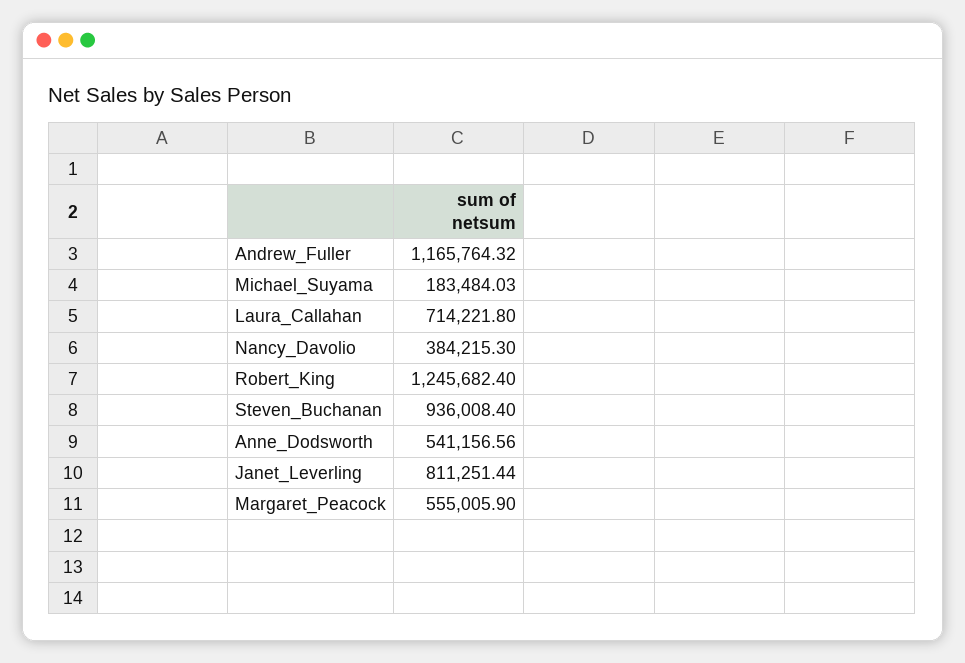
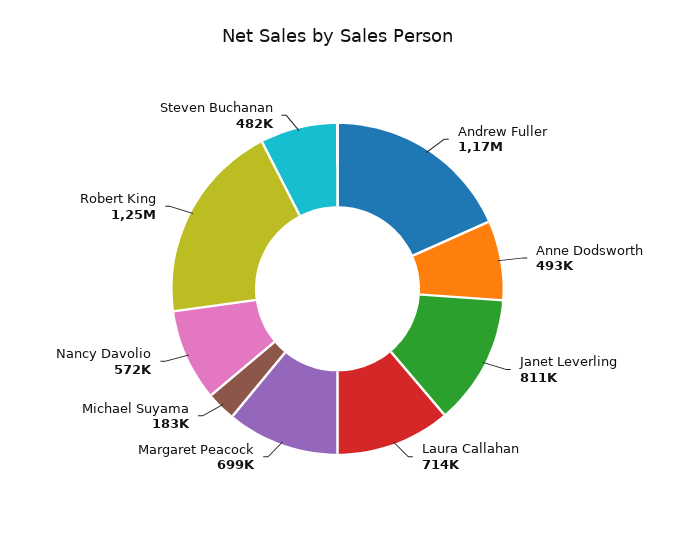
  {
    "Andrew_Fuller": 1165764.32,
    "Michael_Suyama": 183484.03,
    "Laura_Callahan": 714221.8,
-   "Nancy_Davolio": 384215.3,
+   "Nancy_Davolio": 572000,
    "Robert_King": 1245682.4,
-   "Steven_Buchanan": 936008.4,
+   "Steven_Buchanan": 482000,
-   "Anne_Dodsworth": 541156.56,
+   "Anne_Dodsworth": 493000,
    "Janet_Leverling": 811251.44,
-   "Margaret_Peacock": 555005.9
+   "Margaret_Peacock": 699000
  }

